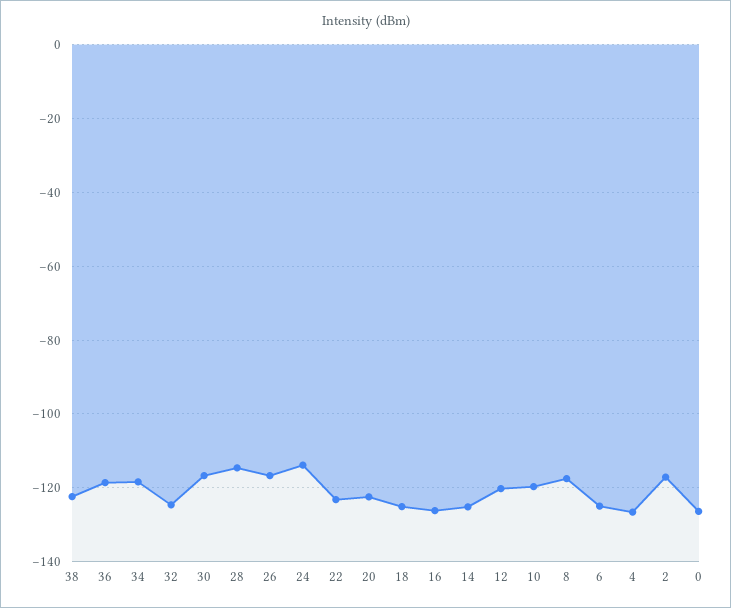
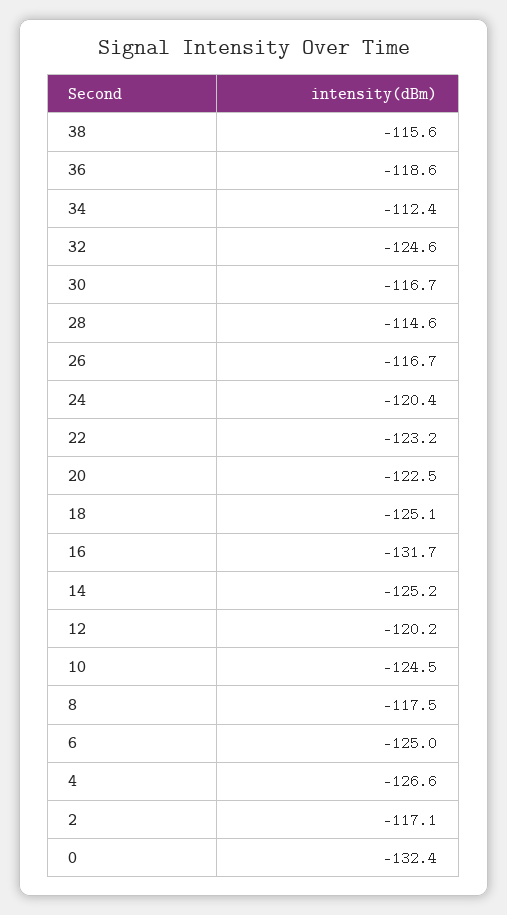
  {
-   "38": -122,
+   "38": -115.6,
    "36": -118.6,
-   "34": -118,
+   "34": -112.4,
    "32": -124.6,
    "30": -116.7,
    "28": -114.6,
    "26": -116.7,
-   "24": -114,
+   "24": -120.4,
    "22": -123.2,
    "20": -122.5,
    "18": -125.1,
-   "16": -126,
+   "16": -131.7,
    "14": -125.2,
    "12": -120.2,
-   "10": -120,
+   "10": -124.5,
    "8": -117.5,
    "6": -125,
    "4": -126.6,
    "2": -117.1,
-   "0": -126
+   "0": -132.4
  }

